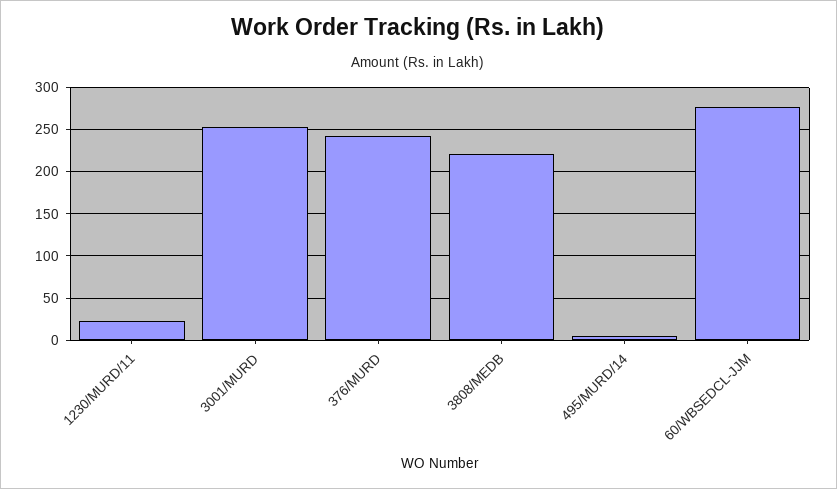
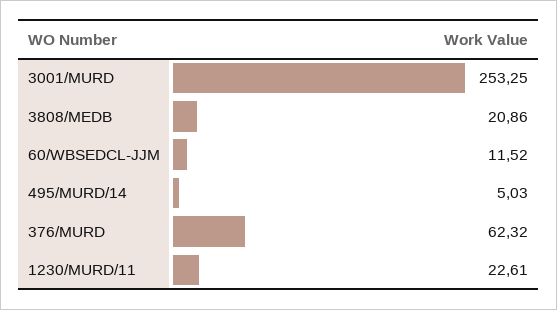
  {
    "1230/MURD/11": 22.61,
    "3001/MURD": 253.25,
-   "376/MURD": 240,
+   "376/MURD": 62.32,
-   "3808/MEDB": 220,
+   "3808/MEDB": 20.86,
    "495/MURD/14": 5.03,
-   "60/WBSEDCL-JJM": 280
+   "60/WBSEDCL-JJM": 11.52
  }

